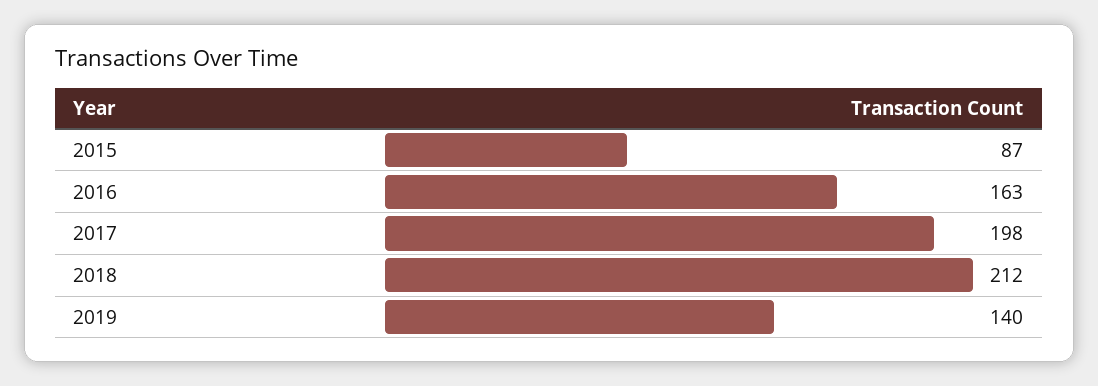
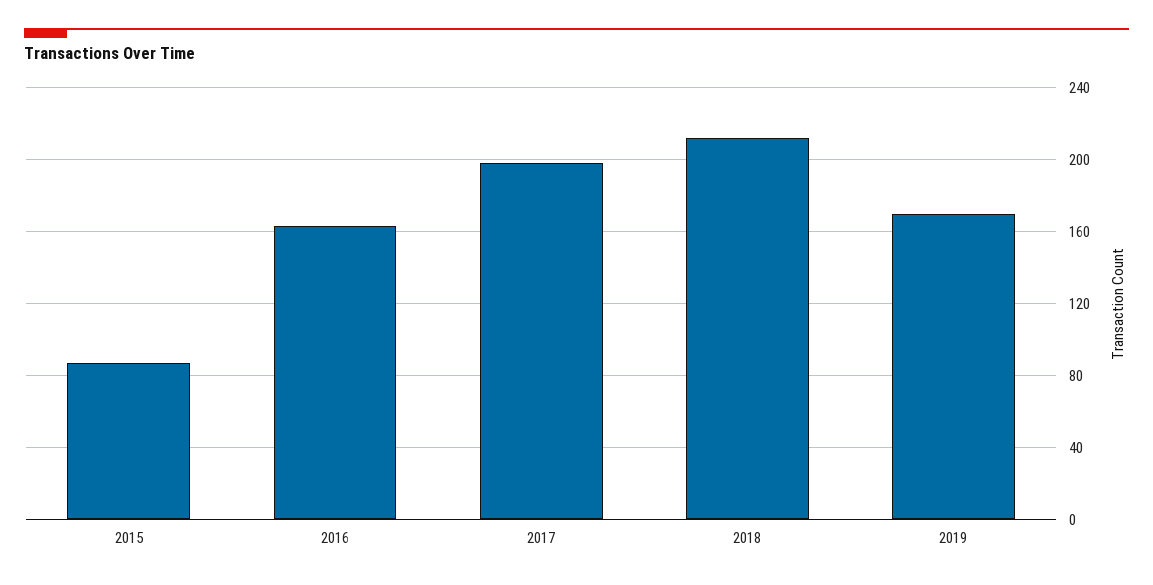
  {
    "2015": 87,
    "2016": 163,
    "2017": 198,
    "2018": 212,
-   "2019": 140
+   "2019": 170
  }

